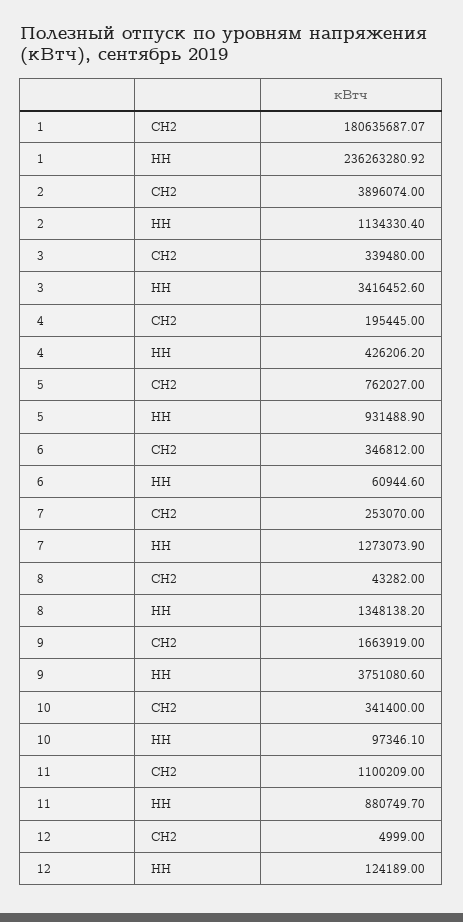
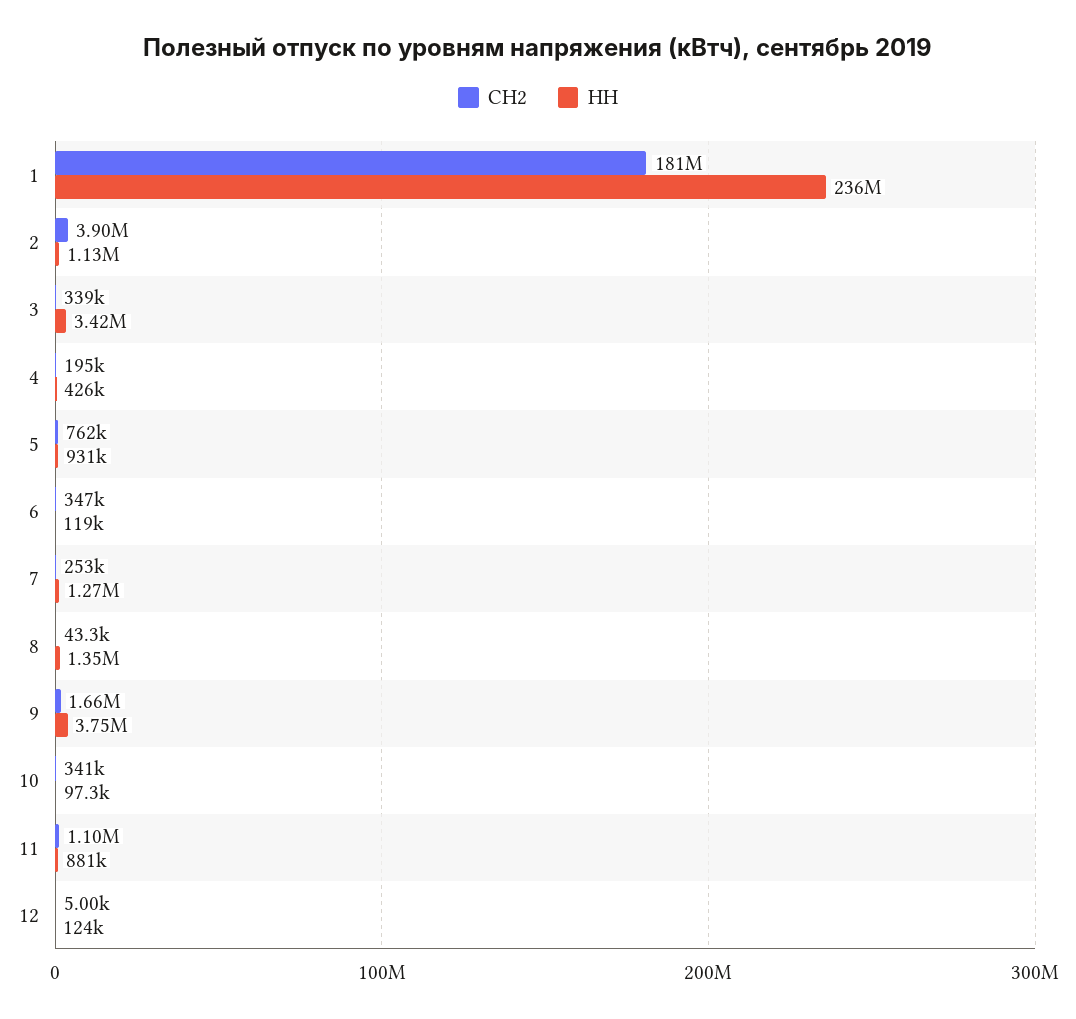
  {
    "СН2": {
      "1": 180635687.07,
      "2": 3896074,
      "3": 339480,
      "4": 195445,
      "5": 762027,
      "6": 346812,
      "7": 253070,
      "8": 43282,
      "9": 1663919,
      "10": 341400,
      "11": 1100209,
      "12": 4999
    },
    "НН": {
      "1": 236263280.92,
      "2": 1134330.4,
      "3": 3416452.6,
      "4": 426206.2,
      "5": 931488.9,
-     "6": 60944.6,
+     "6": 119000,
      "7": 1273073.9,
      "8": 1348138.2,
      "9": 3751080.6,
      "10": 97346.1,
      "11": 880749.7,
      "12": 124189
    }
  }

